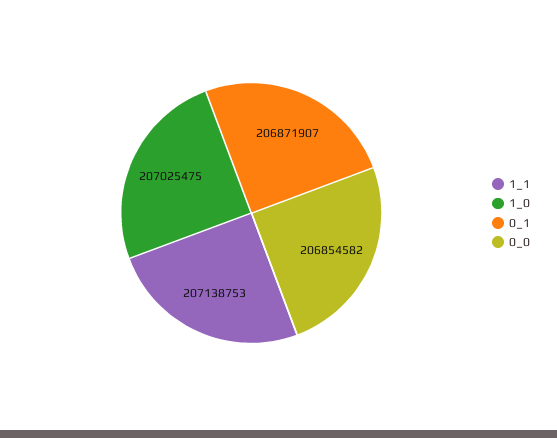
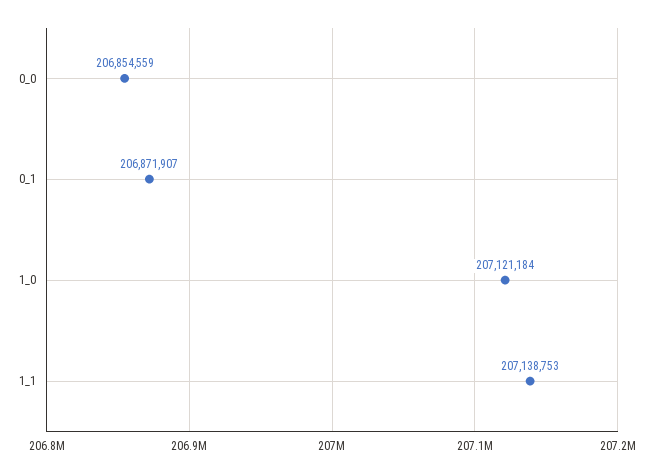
  {
    "1_1": 207138753,
-   "1_0": 207025475,
+   "1_0": 207121184,
    "0_1": 206871907,
-   "0_0": 206854582
+   "0_0": 206854559
  }

